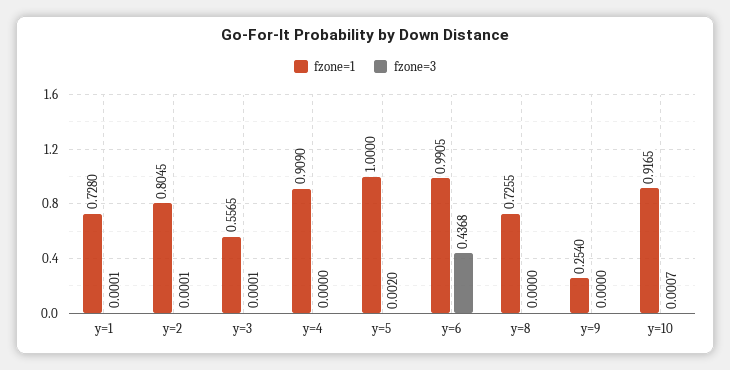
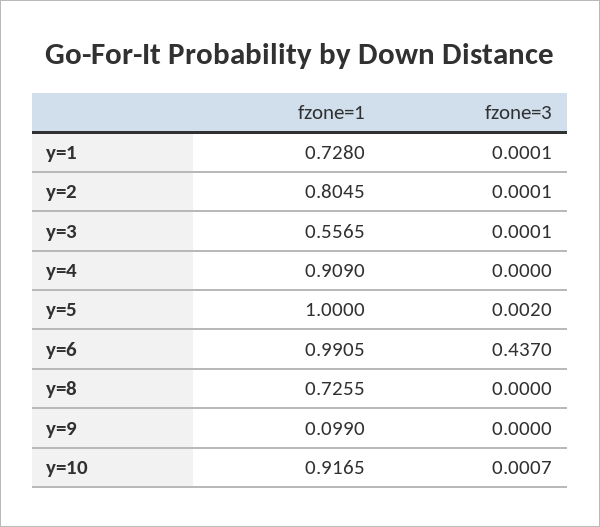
  {
    "fzone=1": {
      "y=1": 0.728,
      "y=2": 0.8045,
      "y=3": 0.5565,
      "y=4": 0.909,
      "y=5": 1,
      "y=6": 0.9905,
      "y=8": 0.7255,
-     "y=9": 0.254,
+     "y=9": 0.099,
      "y=10": 0.9165
    },
    "fzone=3": {
      "y=1": 0.0001,
      "y=2": 0.0001,
      "y=3": 0.0001,
      "y=4": 0,
      "y=5": 0.002,
-     "y=6": 0.4368,
+     "y=6": 0.437,
      "y=8": 0,
      "y=9": 0,
      "y=10": 0.0007
    }
  }

